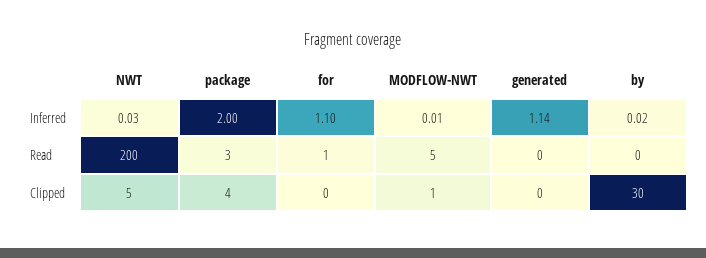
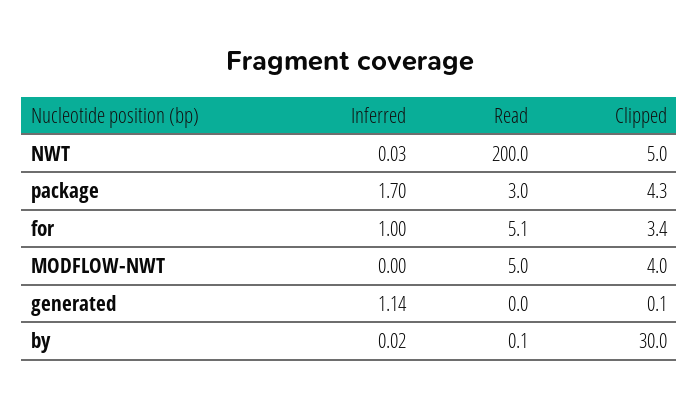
  {
    "NWT": {
      "Inferred": 0.03,
      "Read": 200,
      "Clipped": 5
    },
    "package": {
-     "Inferred": 2,
+     "Inferred": 1.7,
      "Read": 3,
      "Clipped": 4.3
    },
    "for": {
-     "Inferred": 1.1,
+     "Inferred": 1,
-     "Read": 1,
+     "Read": 5.1,
-     "Clipped": 0
+     "Clipped": 3.4
    },
    "MODFLOW-NWT": {
-     "Inferred": 0.01,
+     "Inferred": 0,
      "Read": 5,
-     "Clipped": 1
+     "Clipped": 4
    },
    "generated": {
      "Inferred": 1.14,
      "Read": 0,
      "Clipped": 0.1
    },
    "by": {
      "Inferred": 0.02,
      "Read": 0.1,
      "Clipped": 30
    }
  }

